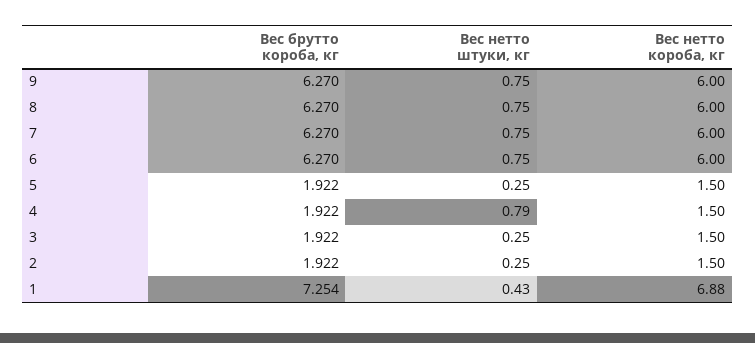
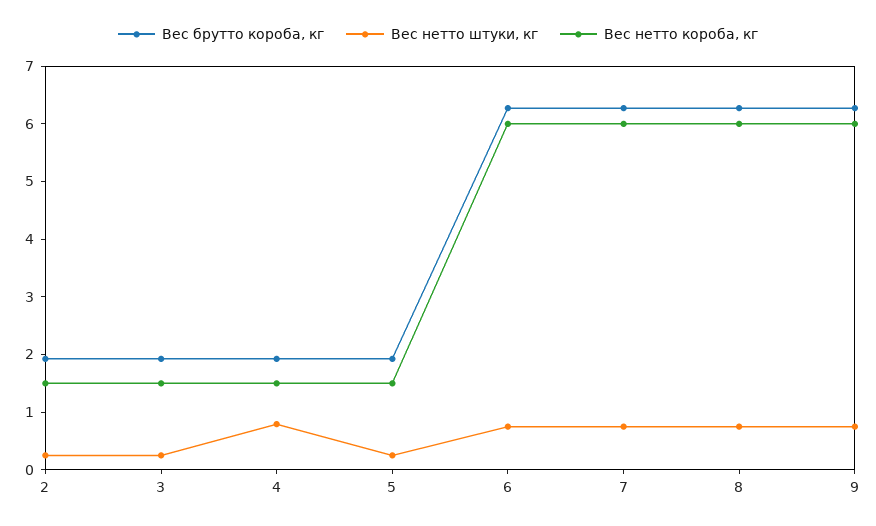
  {
    "Вес брутто короба, кг": {
      "9": 6.27,
      "8": 6.27,
      "7": 6.27,
      "6": 6.27,
      "5": 1.922,
      "4": 1.922,
      "3": 1.922,
-     "2": 1.922,
+     "2": 1.922
-     "1": 7.254
    },
    "Вес нетто штуки, кг": {
      "9": 0.75,
      "8": 0.75,
      "7": 0.75,
      "6": 0.75,
      "5": 0.25,
      "4": 0.79,
      "3": 0.25,
-     "2": 0.25,
+     "2": 0.25
-     "1": 0.43
    },
    "Вес нетто короба, кг": {
      "9": 6,
      "8": 6,
      "7": 6,
      "6": 6,
      "5": 1.5,
      "4": 1.5,
      "3": 1.5,
-     "2": 1.5,
+     "2": 1.5
-     "1": 6.88
    }
  }

